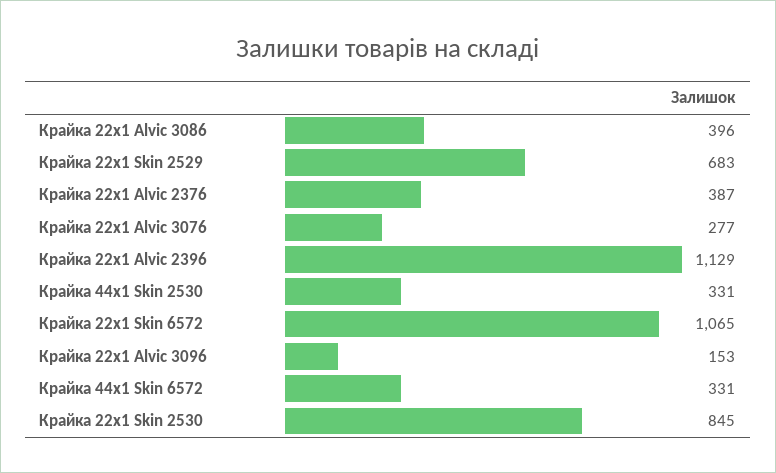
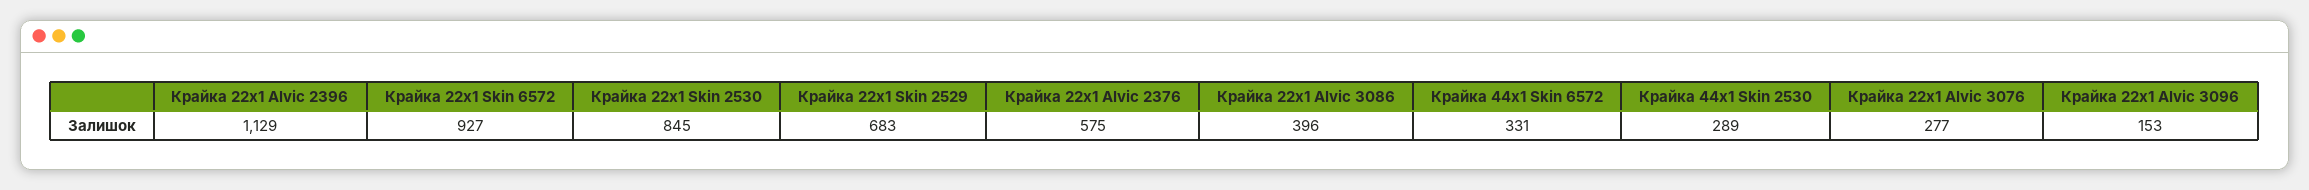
  {
    "Крайка 22x1 Alvic 3086": 396,
    "Крайка 22x1 Skin 2529": 683,
-   "Крайка 22x1 Alvic 2376": 387,
+   "Крайка 22x1 Alvic 2376": 575,
    "Крайка 22x1 Alvic 3076": 277,
    "Крайка 22x1 Alvic 2396": 1129,
-   "Крайка 44x1 Skin 2530": 331,
+   "Крайка 44x1 Skin 2530": 289,
-   "Крайка 22x1 Skin 6572": 1065,
+   "Крайка 22x1 Skin 6572": 927,
    "Крайка 22x1 Alvic 3096": 153,
    "Крайка 44x1 Skin 6572": 331,
    "Крайка 22x1 Skin 2530": 845
  }

